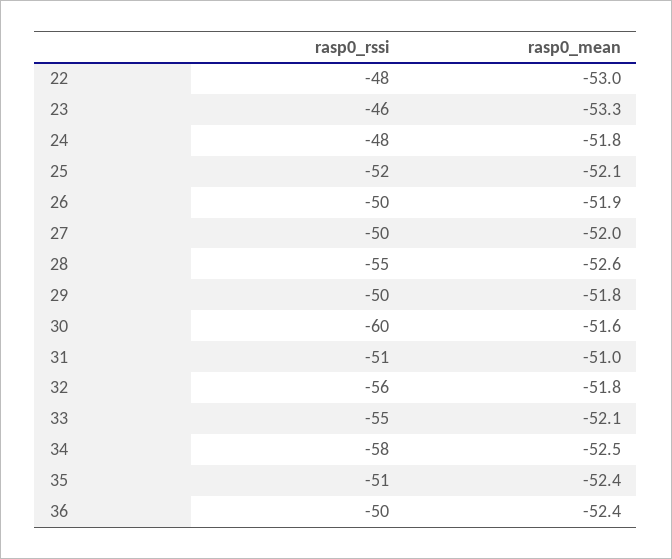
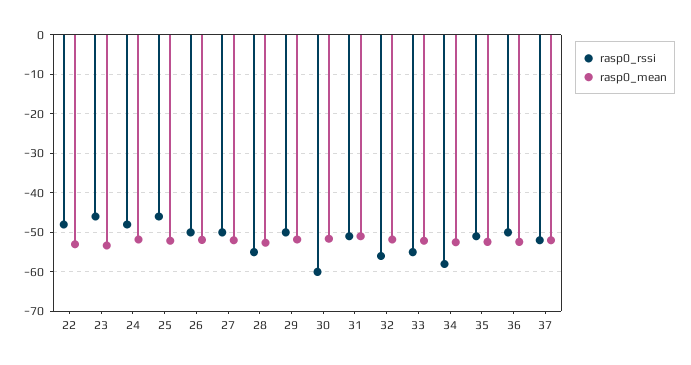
  {
    "rasp0_rssi": {
      "22": -48,
      "23": -46,
      "24": -48,
-     "25": -52,
+     "25": -46,
      "26": -50,
      "27": -50,
      "28": -55,
      "29": -50,
      "30": -60,
      "31": -51,
      "32": -56,
      "33": -55,
      "34": -58,
      "35": -51,
-     "36": -50
+     "36": -50,
+     "37": -52
    },
    "rasp0_mean": {
      "22": -53,
      "23": -53.3,
      "24": -51.8,
      "25": -52.1,
      "26": -51.9,
      "27": -52,
      "28": -52.6,
      "29": -51.8,
      "30": -51.6,
      "31": -51,
      "32": -51.8,
      "33": -52.1,
      "34": -52.5,
      "35": -52.4,
-     "36": -52.4
+     "36": -52.4,
+     "37": -52
    }
  }

